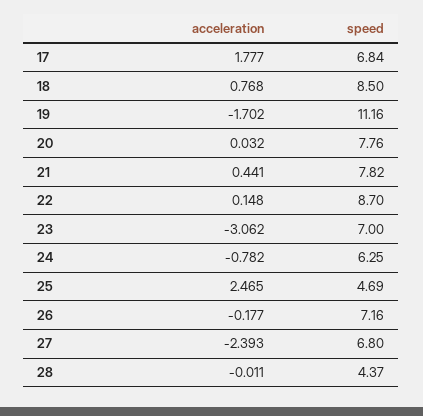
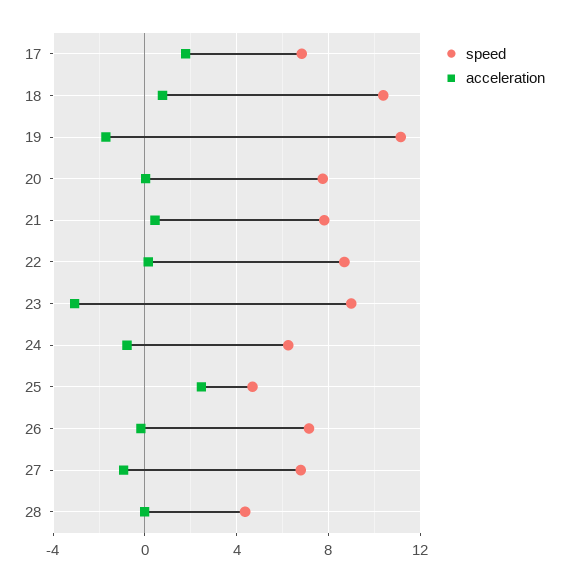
  {
    "acceleration": {
      "17": 1.777,
      "18": 0.768,
      "19": -1.702,
      "20": 0.032,
      "21": 0.441,
      "22": 0.148,
      "23": -3.062,
      "24": -0.782,
      "25": 2.465,
      "26": -0.177,
-     "27": -2.393,
+     "27": -1,
      "28": -0.011
    },
    "speed": {
      "17": 6.84,
-     "18": 8.5,
+     "18": 10.5,
      "19": 11.16,
      "20": 7.76,
      "21": 7.82,
      "22": 8.7,
-     "23": 7,
+     "23": 9,
      "24": 6.25,
      "25": 4.69,
      "26": 7.16,
      "27": 6.8,
      "28": 4.37
    }
  }

